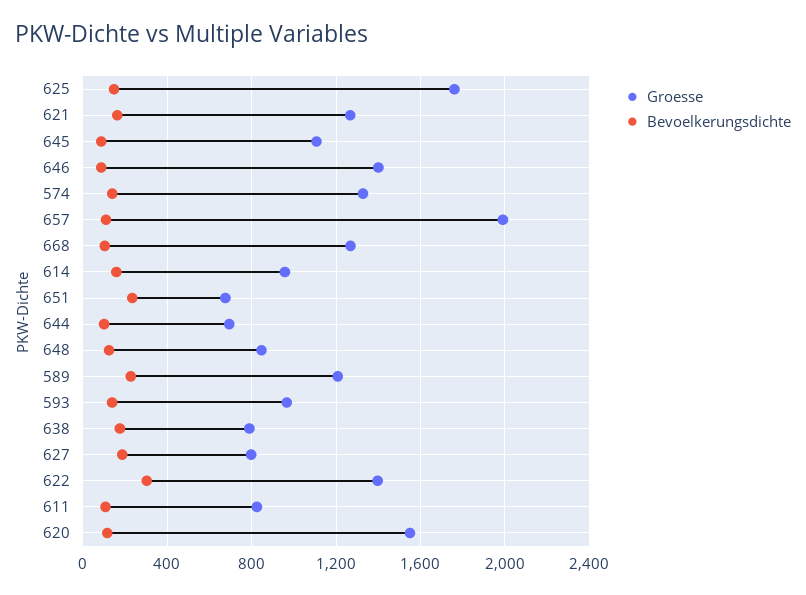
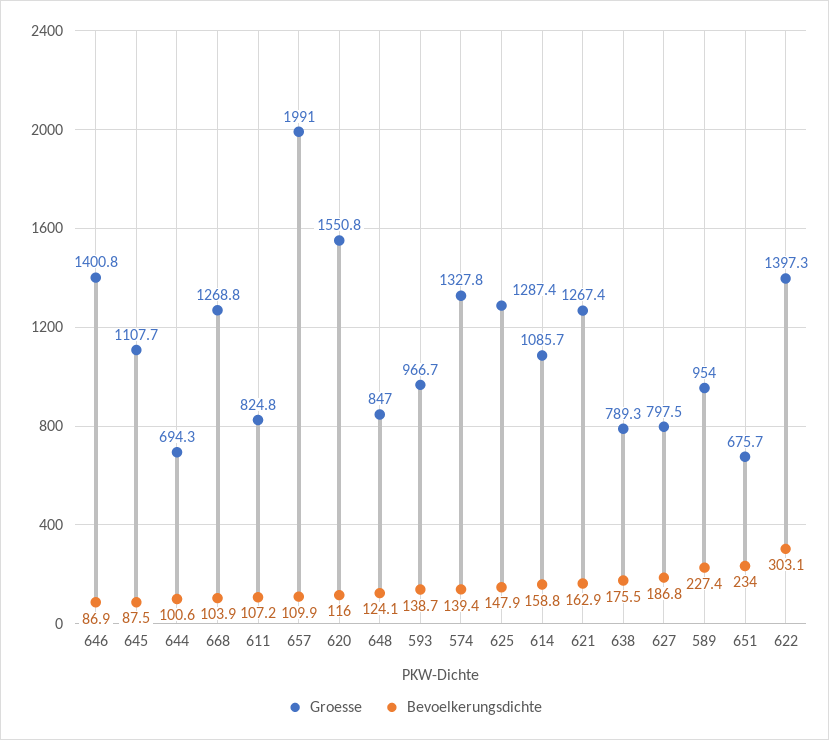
  {
    "Groesse": {
-     "625": 1750,
+     "625": 1287.4,
      "621": 1267.4,
      "645": 1107.7,
      "646": 1400.8,
      "574": 1327.8,
      "657": 1991,
      "668": 1268.8,
-     "614": 950,
+     "614": 1085.7,
      "651": 675.7,
      "644": 694.3,
      "648": 847,
-     "589": 1200,
+     "589": 954,
      "593": 966.7,
      "638": 789.3,
      "627": 797.5,
      "622": 1397.3,
      "611": 824.8,
      "620": 1550.8
    },
    "Bevoelkerungsdichte": {
      "625": 147.9,
      "621": 162.9,
      "645": 87.5,
      "646": 86.9,
      "574": 139.4,
      "657": 109.9,
      "668": 103.9,
      "614": 158.8,
      "651": 234,
      "644": 100.6,
      "648": 124.1,
      "589": 227.4,
      "593": 138.7,
      "638": 175.5,
      "627": 186.8,
      "622": 303.1,
      "611": 107.2,
      "620": 116
    }
  }

